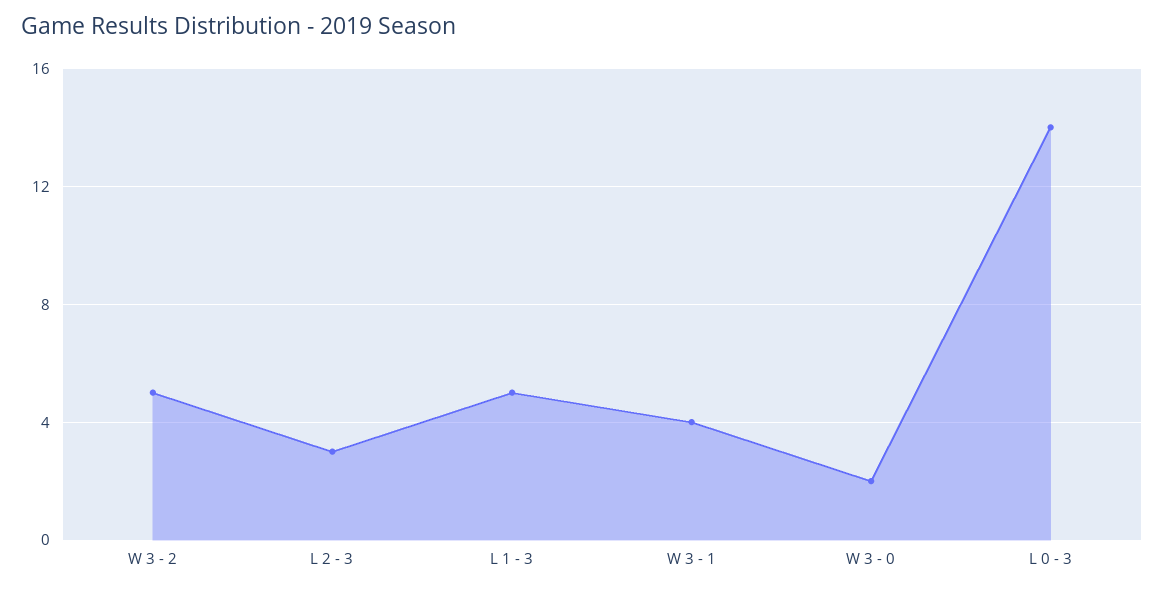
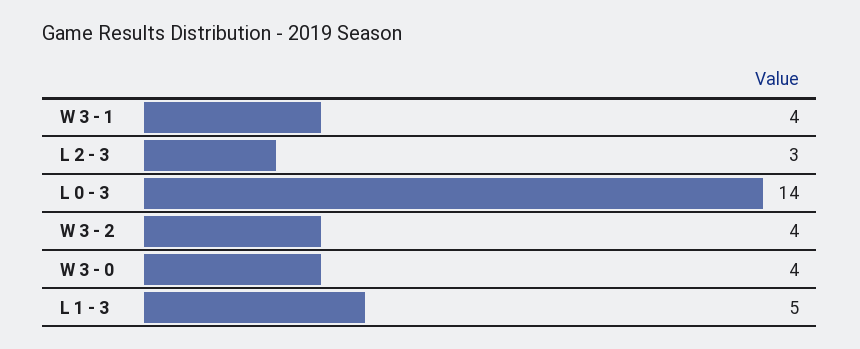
  {
-   "W 3 - 2": 5,
+   "W 3 - 2": 4,
    "L 2 - 3": 3,
    "L 1 - 3": 5,
    "W 3 - 1": 4,
-   "W 3 - 0": 2,
+   "W 3 - 0": 4,
    "L 0 - 3": 14
  }

